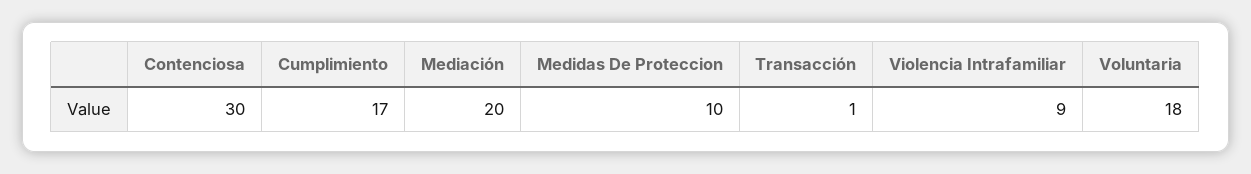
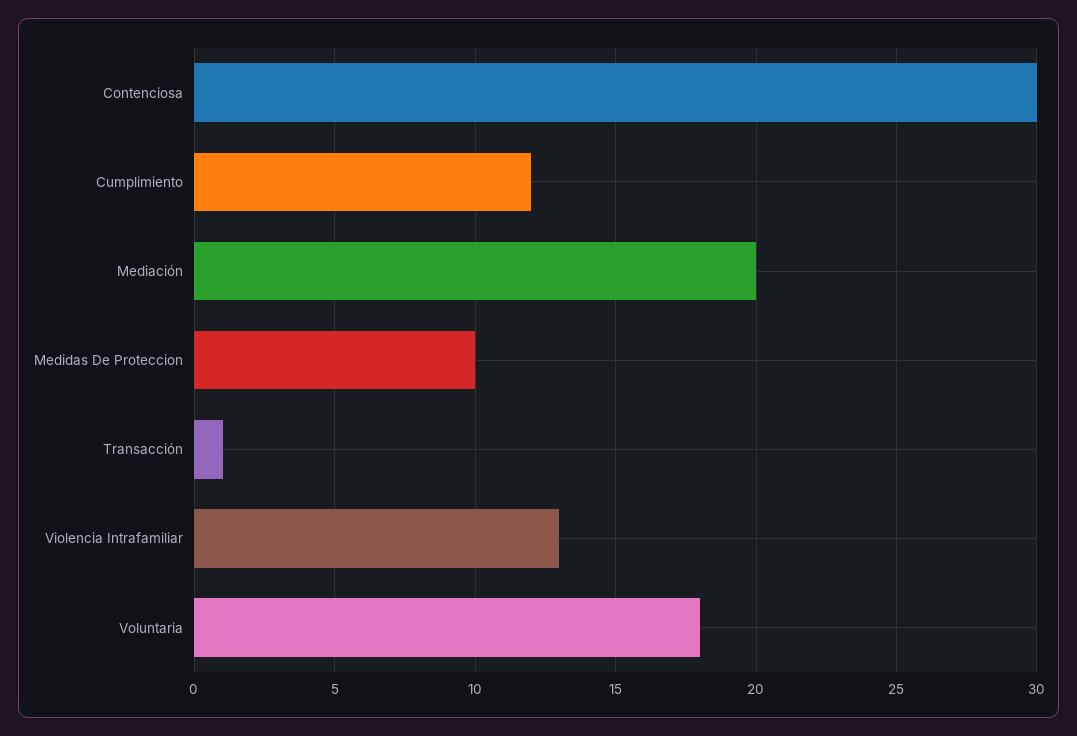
  {
    "Contenciosa": 30,
-   "Cumplimiento": 17,
+   "Cumplimiento": 12,
    "Mediación": 20,
    "Medidas De Proteccion": 10,
    "Transacción": 1,
-   "Violencia Intrafamiliar": 9,
+   "Violencia Intrafamiliar": 13,
    "Voluntaria": 18
  }

